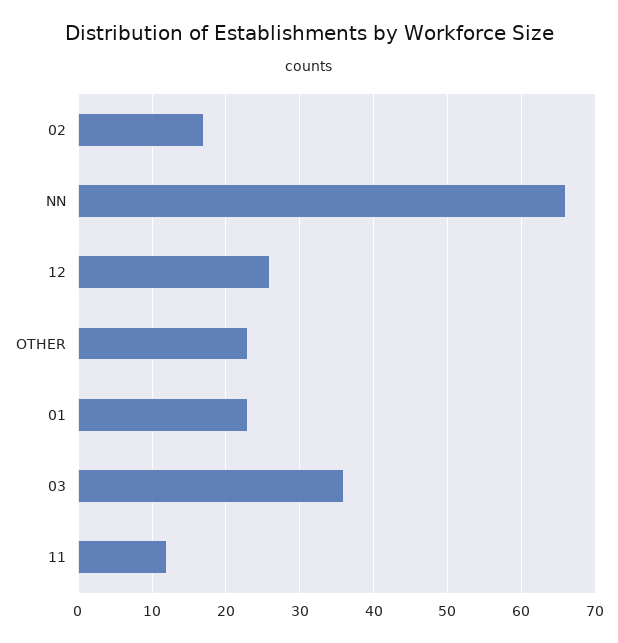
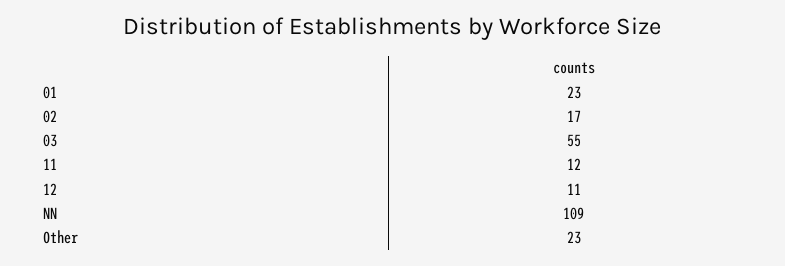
  {
    "02": 17,
-   "NN": 66,
+   "NN": 109,
-   "12": 26,
+   "12": 11,
    "OTHER": 23,
    "01": 23,
-   "03": 36,
+   "03": 55,
    "11": 12
  }

